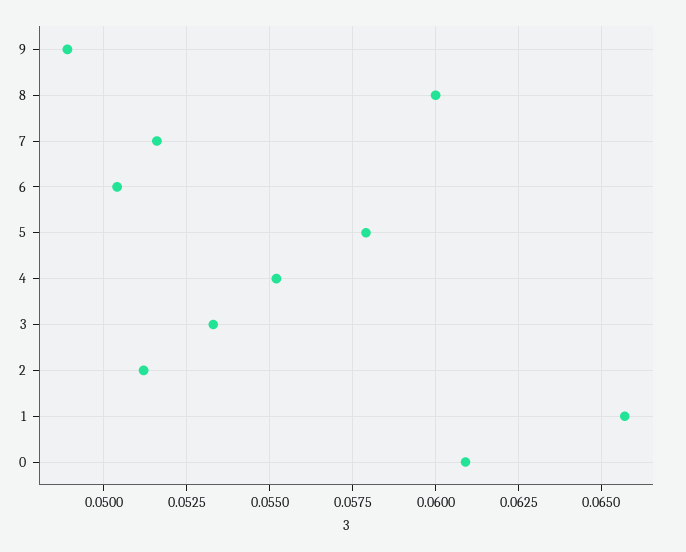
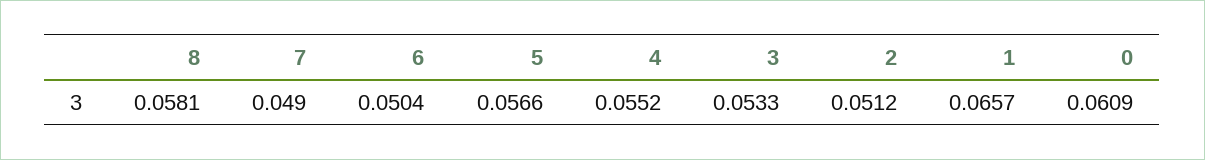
  {
-   "9": 0.049,
-   "8": 0.06,
+   "8": 0.0581,
-   "7": 0.0515,
+   "7": 0.049,
    "6": 0.0504,
-   "5": 0.058,
+   "5": 0.0566,
    "4": 0.0552,
    "3": 0.0533,
    "2": 0.0512,
    "1": 0.0657,
    "0": 0.0609
  }

